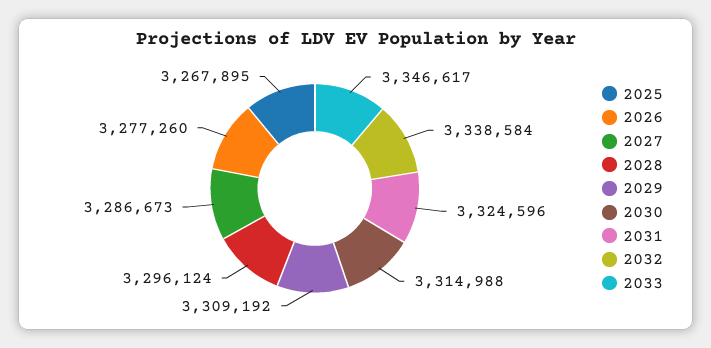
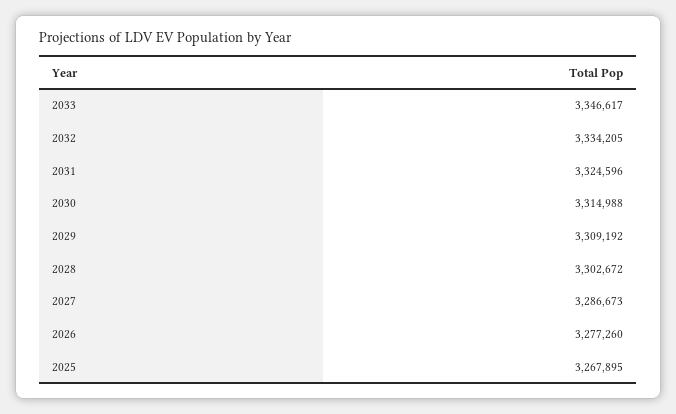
  {
    "2025": 3267895,
    "2026": 3277260,
    "2027": 3286673,
-   "2028": 3296124,
+   "2028": 3302672,
    "2029": 3309192,
    "2030": 3314988,
    "2031": 3324596,
-   "2032": 3338584,
+   "2032": 3334205,
    "2033": 3346617
  }

